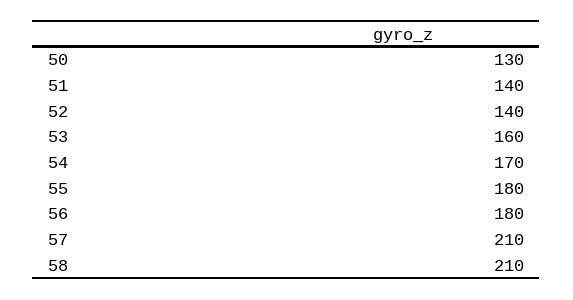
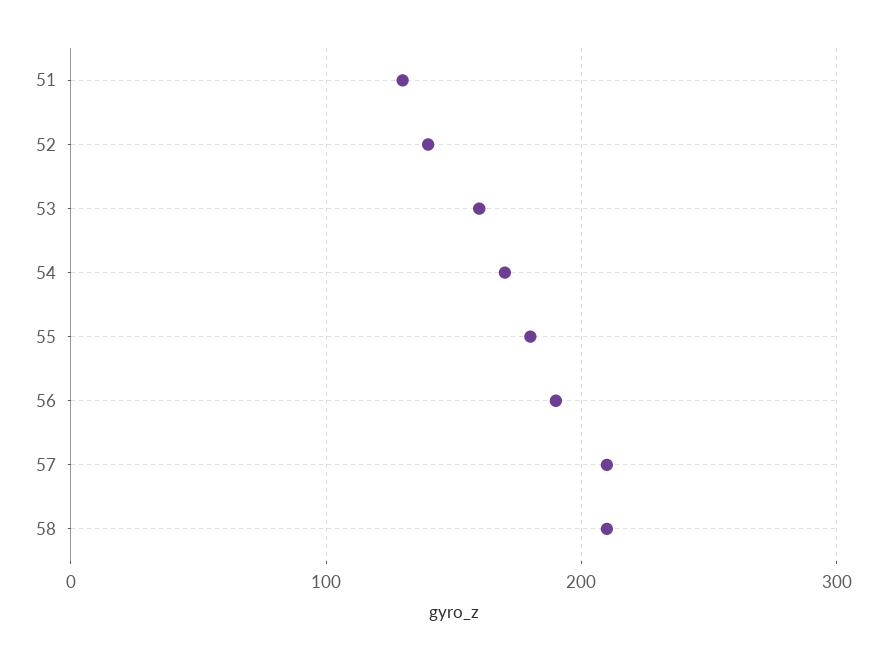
  {
-   "50": 130,
-   "51": 140,
+   "51": 130,
    "52": 140,
    "53": 160,
    "54": 170,
    "55": 180,
-   "56": 180,
+   "56": 190,
    "57": 210,
    "58": 210
  }

